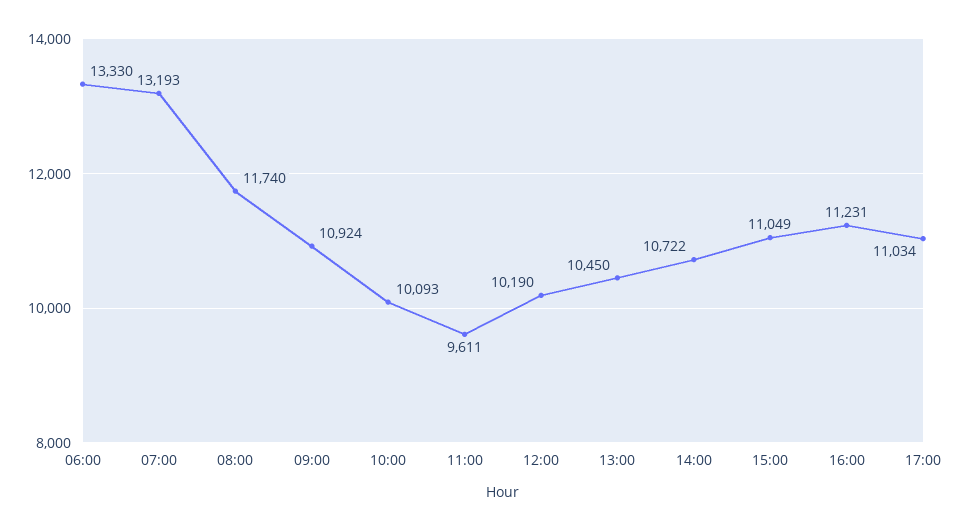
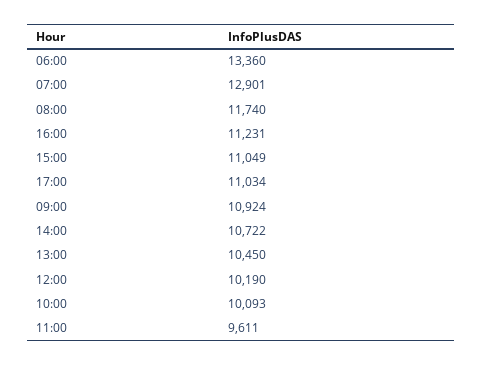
  {
-   "06:00": 13330,
+   "06:00": 13360,
-   "07:00": 13193,
+   "07:00": 12901,
    "08:00": 11740,
    "09:00": 10924,
    "10:00": 10093,
    "11:00": 9611,
    "12:00": 10190,
    "13:00": 10450,
    "14:00": 10722,
    "15:00": 11049,
    "16:00": 11231,
    "17:00": 11034
  }

